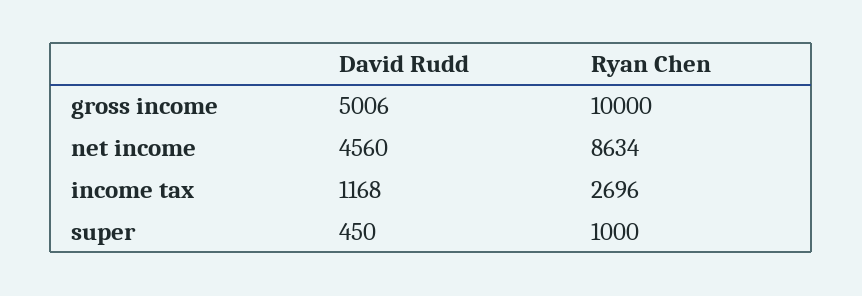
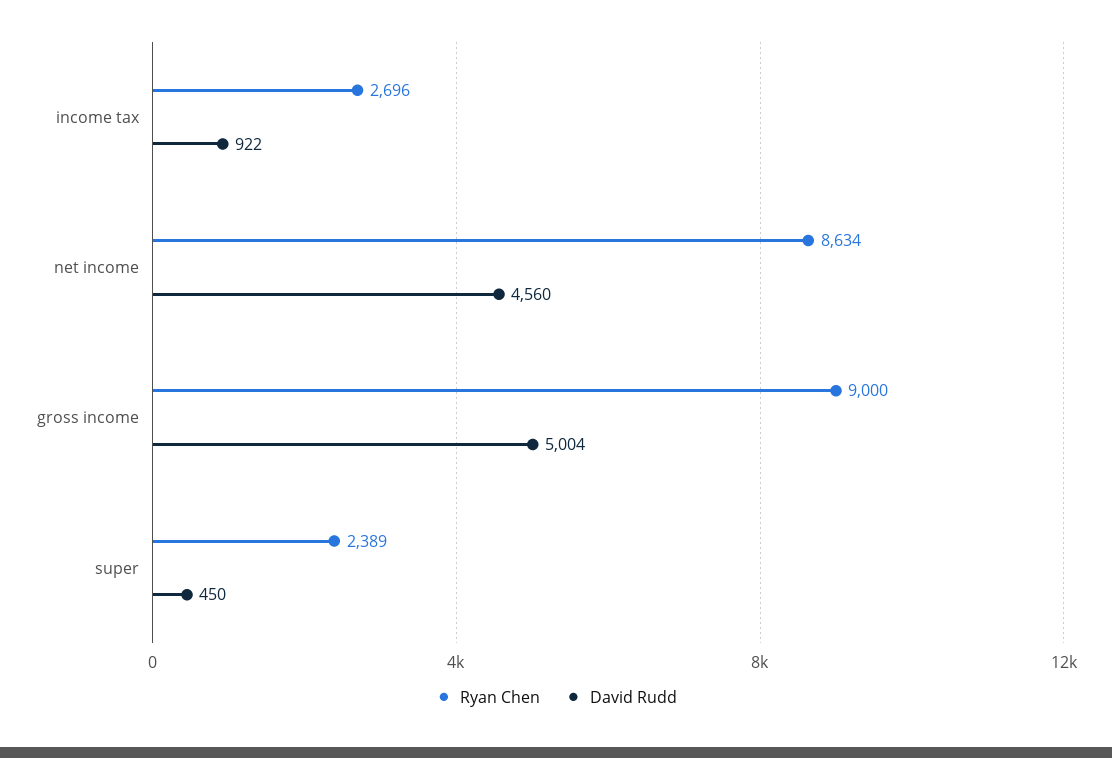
  {
    "David Rudd": {
-     "gross income": 5006,
+     "gross income": 5004,
      "net income": 4560,
-     "income tax": 1168,
+     "income tax": 922,
      "super": 450
    },
    "Ryan Chen": {
-     "gross income": 10000,
+     "gross income": 9000,
      "net income": 8634,
      "income tax": 2696,
-     "super": 1000
+     "super": 2389
    }
  }

